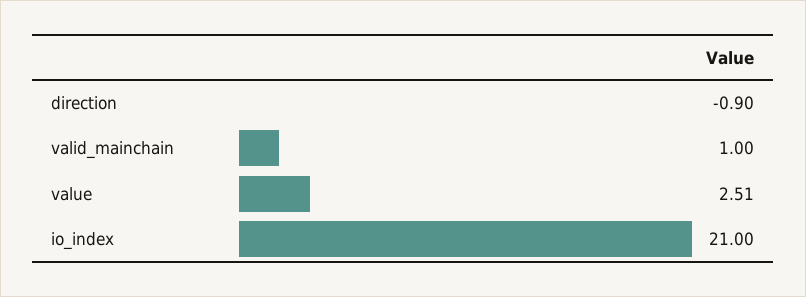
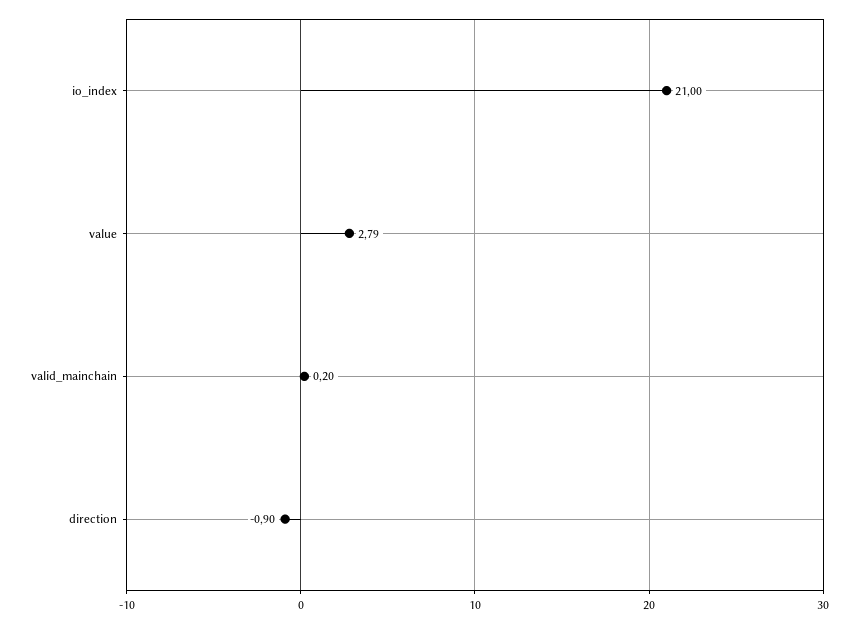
  {
    "direction": -0.9,
-   "valid_mainchain": 1,
+   "valid_mainchain": 0.2,
-   "value": 2.51,
+   "value": 2.79,
    "io_index": 21
  }

